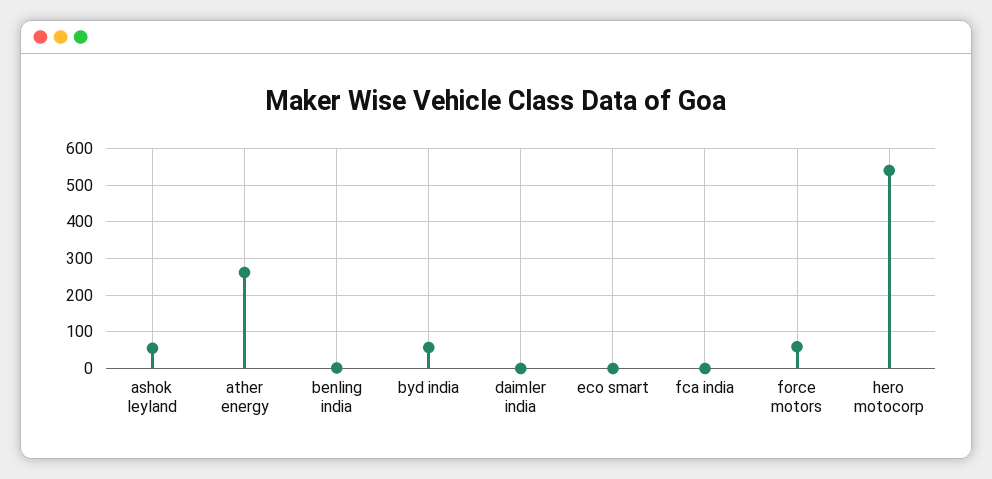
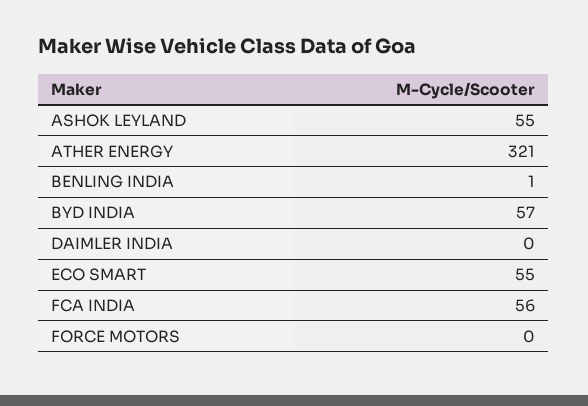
  {
    "ashok leyland": 55,
-   "ather energy": 260,
+   "ather energy": 321,
    "benling india": 1,
    "byd india": 57,
    "daimler india": 0,
-   "eco smart": 0,
+   "eco smart": 55,
-   "fca india": 0,
+   "fca india": 56,
-   "force motors": 60,
+   "force motors": 0
-   "hero motocorp": 540
  }

